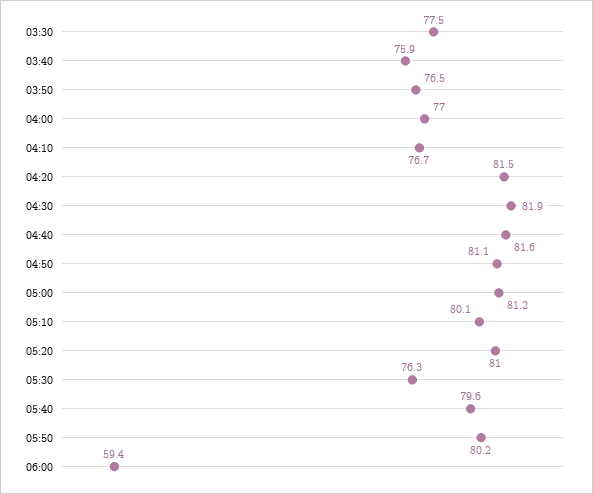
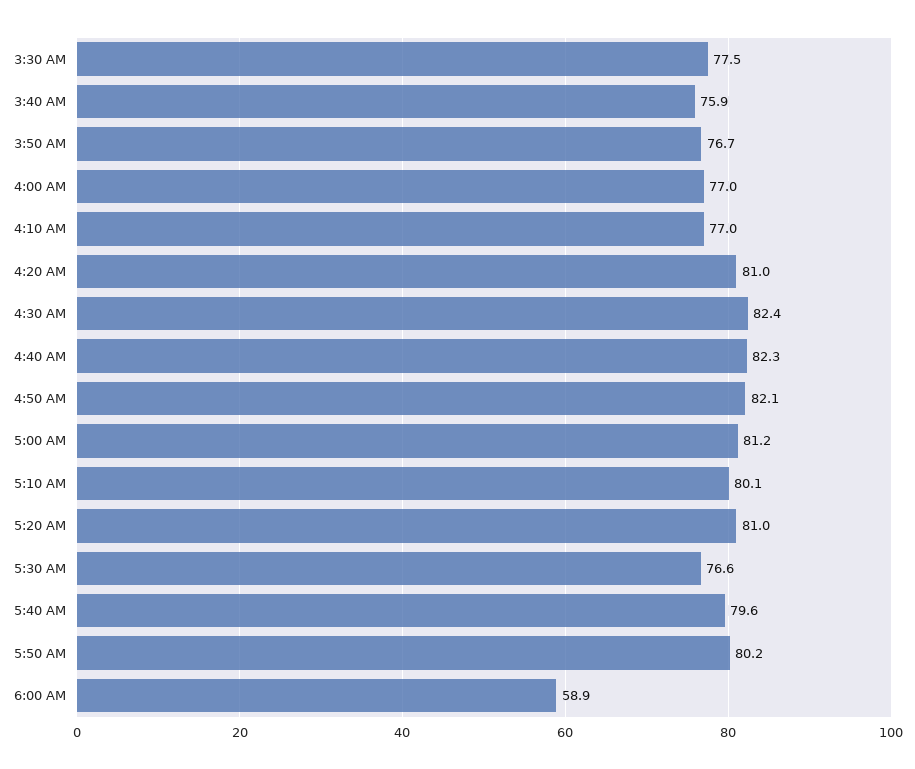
  {
    "03:30": 77.5,
    "03:40": 75.9,
-   "03:50": 76.5,
+   "03:50": 76.7,
    "04:00": 77,
-   "04:10": 76.7,
+   "04:10": 77,
-   "04:20": 81.5,
+   "04:20": 81,
-   "04:30": 81.9,
+   "04:30": 82.4,
-   "04:40": 81.6,
+   "04:40": 82.3,
-   "04:50": 81.1,
+   "04:50": 82.1,
    "05:00": 81.2,
    "05:10": 80.1,
    "05:20": 81,
-   "05:30": 76.3,
+   "05:30": 76.6,
    "05:40": 79.6,
    "05:50": 80.2,
-   "06:00": 59.4
+   "06:00": 58.9
  }

